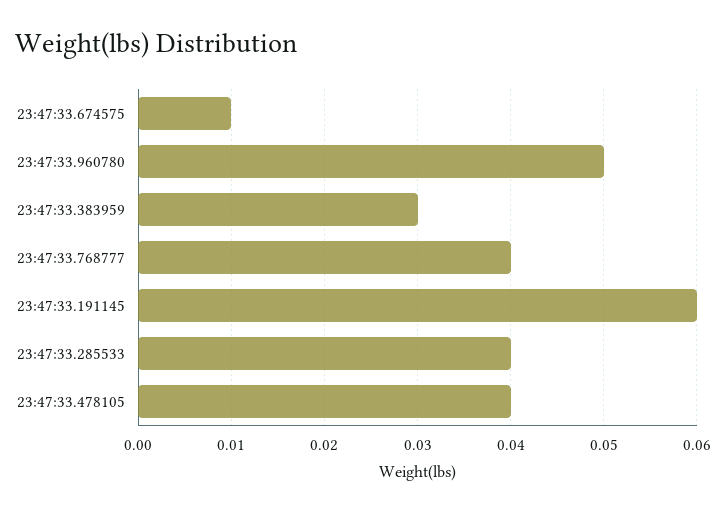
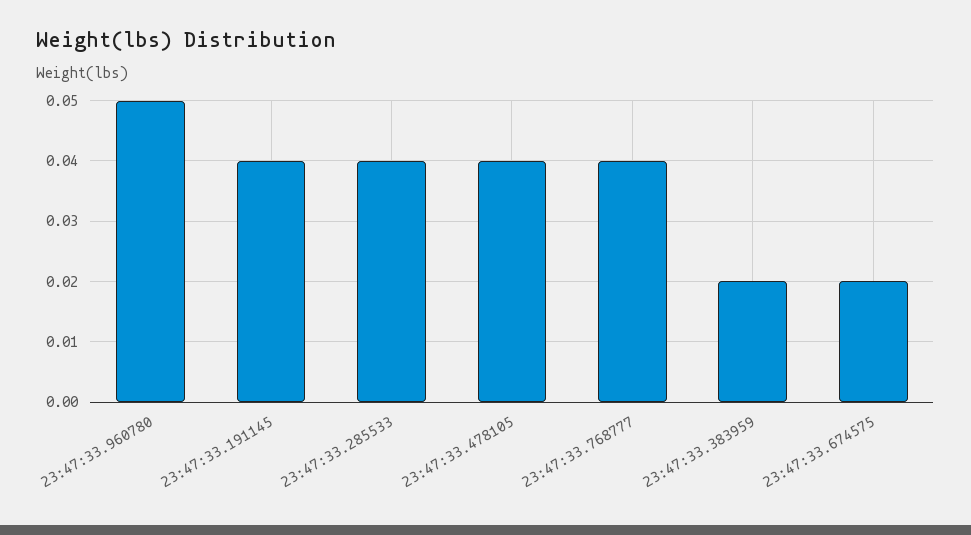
  {
-   "23:47:33.674575": 0.01,
+   "23:47:33.674575": 0.02,
    "23:47:33.960780": 0.05,
-   "23:47:33.383959": 0.03,
+   "23:47:33.383959": 0.02,
    "23:47:33.768777": 0.04,
-   "23:47:33.191145": 0.06,
+   "23:47:33.191145": 0.04,
    "23:47:33.285533": 0.04,
    "23:47:33.478105": 0.04
  }

